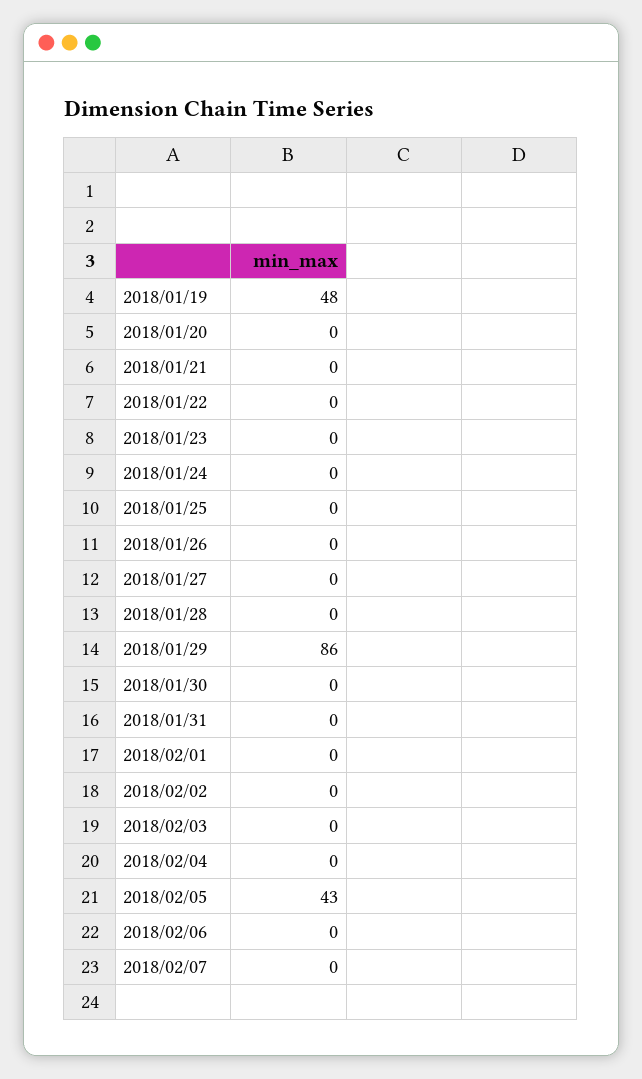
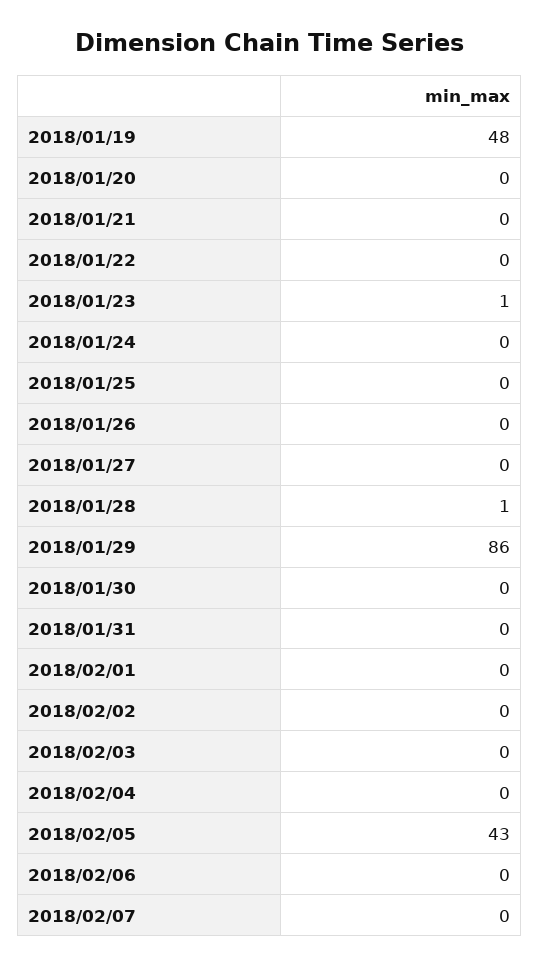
  {
    "2018/01/19": 48,
    "2018/01/20": 0,
    "2018/01/21": 0,
    "2018/01/22": 0,
-   "2018/01/23": 0,
+   "2018/01/23": 1,
    "2018/01/24": 0,
    "2018/01/25": 0,
    "2018/01/26": 0,
    "2018/01/27": 0,
-   "2018/01/28": 0,
+   "2018/01/28": 1,
    "2018/01/29": 86,
    "2018/01/30": 0,
    "2018/01/31": 0,
    "2018/02/01": 0,
    "2018/02/02": 0,
    "2018/02/03": 0,
    "2018/02/04": 0,
    "2018/02/05": 43,
    "2018/02/06": 0,
    "2018/02/07": 0
  }

